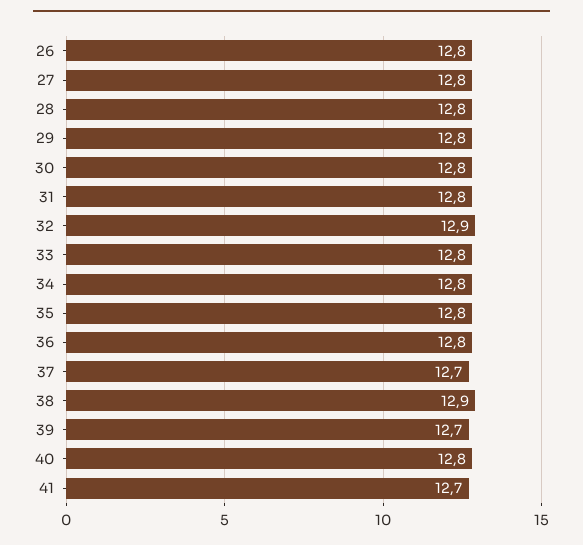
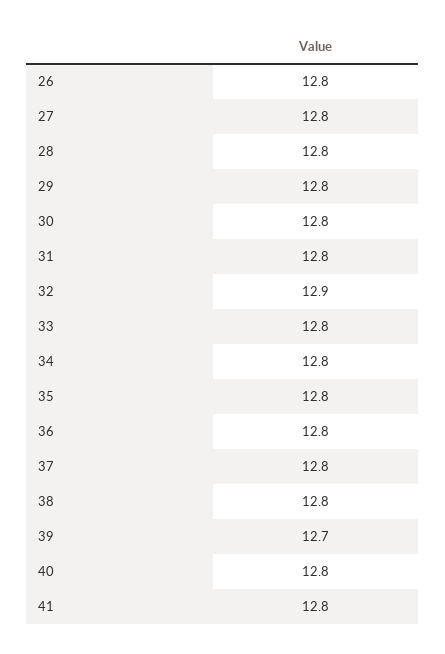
  {
    "26": 12.8,
    "27": 12.8,
    "28": 12.8,
    "29": 12.8,
    "30": 12.8,
    "31": 12.8,
    "32": 12.9,
    "33": 12.8,
    "34": 12.8,
    "35": 12.8,
    "36": 12.8,
-   "37": 12.7,
+   "37": 12.8,
-   "38": 12.9,
+   "38": 12.8,
    "39": 12.7,
    "40": 12.8,
-   "41": 12.7
+   "41": 12.8
  }

